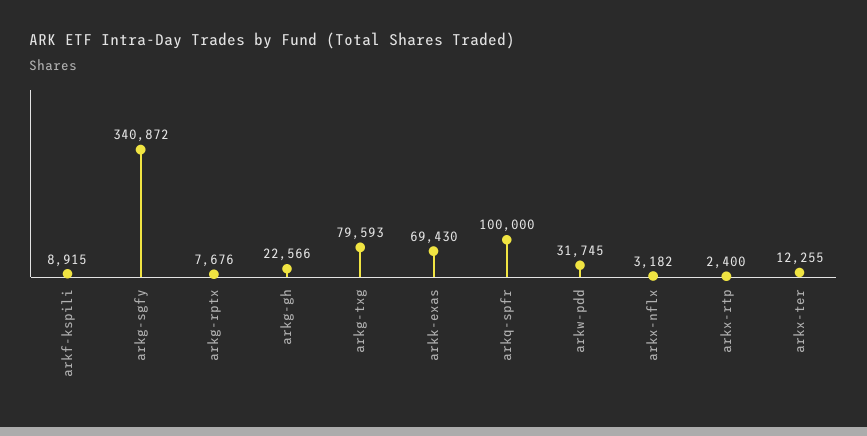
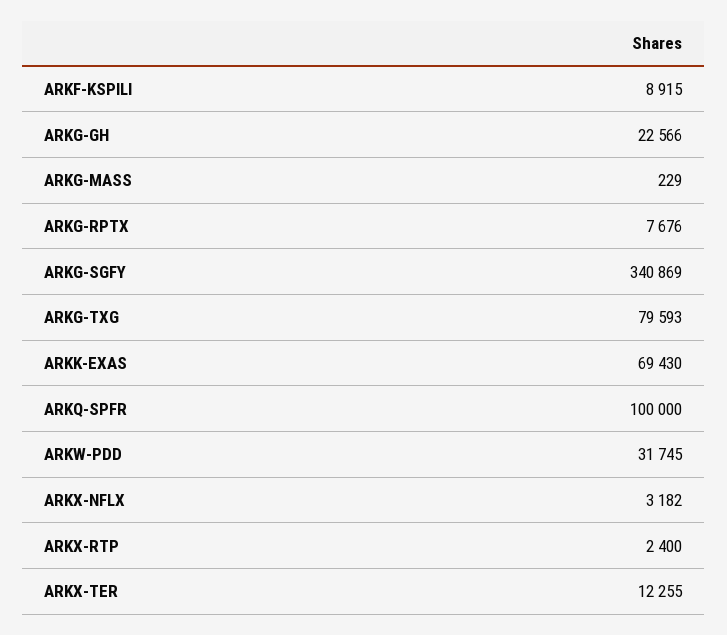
  {
    "arkf-kspili": 8915,
-   "arkg-sgfy": 340872,
+   "arkg-sgfy": 340869,
    "arkg-rptx": 7676,
    "arkg-gh": 22566,
    "arkg-txg": 79593,
    "arkk-exas": 69430,
    "arkq-spfr": 100000,
    "arkw-pdd": 31745,
    "arkx-nflx": 3182,
    "arkx-rtp": 2400,
-   "arkx-ter": 12255
+   "arkx-ter": 12255,
+   "ARKG-MASS": 229
  }

